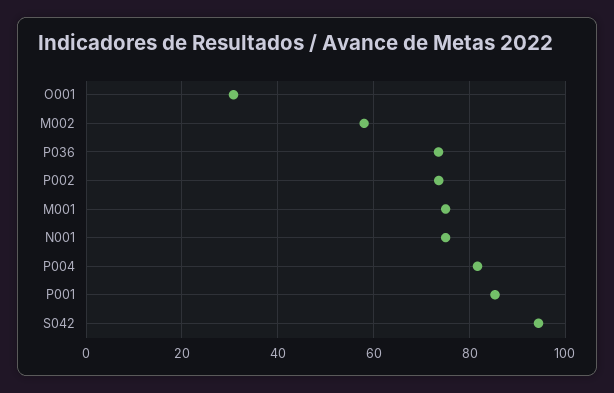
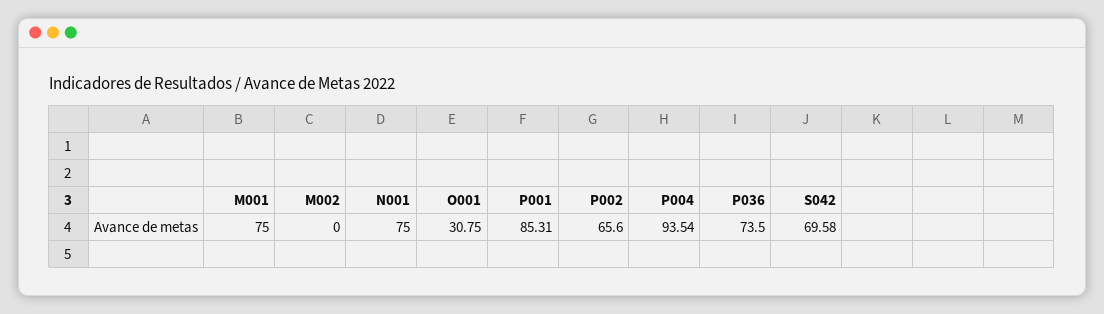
  {
    "O001": 30.75,
-   "M002": 58,
+   "M002": 0,
    "P036": 73.5,
-   "P002": 74,
+   "P002": 65.6,
    "M001": 75,
    "N001": 75,
-   "P004": 82,
+   "P004": 93.54,
    "P001": 85.31,
-   "S042": 94
+   "S042": 69.58
  }

